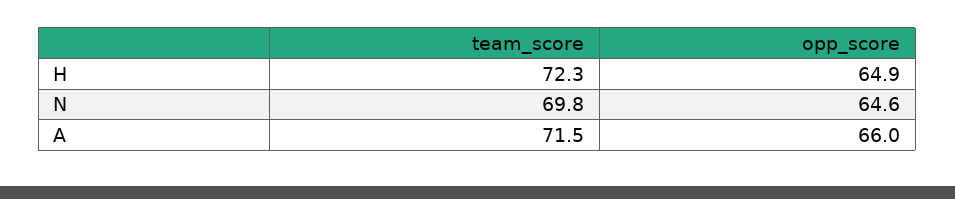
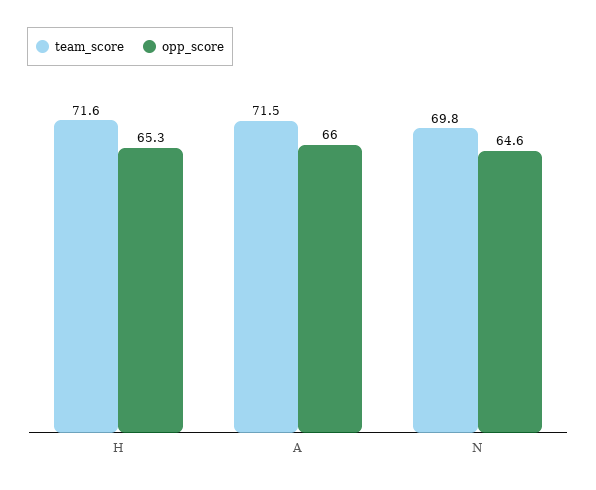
  {
    "team_score": {
-     "H": 72.3,
+     "H": 71.6,
      "N": 69.8,
      "A": 71.5
    },
    "opp_score": {
-     "H": 64.9,
+     "H": 65.3,
      "N": 64.6,
      "A": 66
    }
  }

